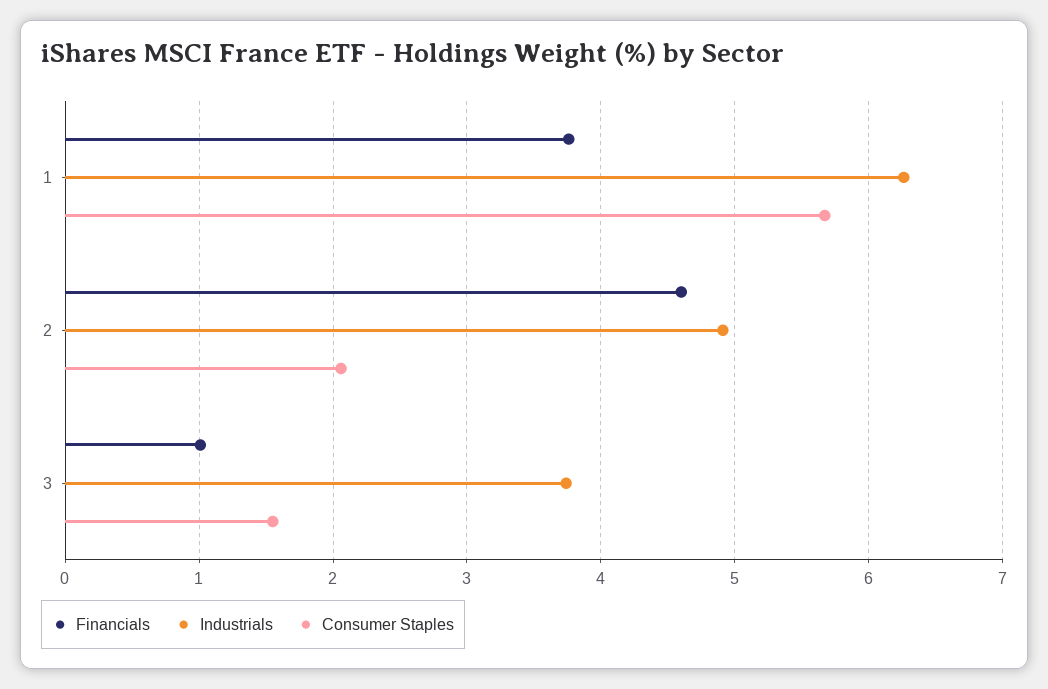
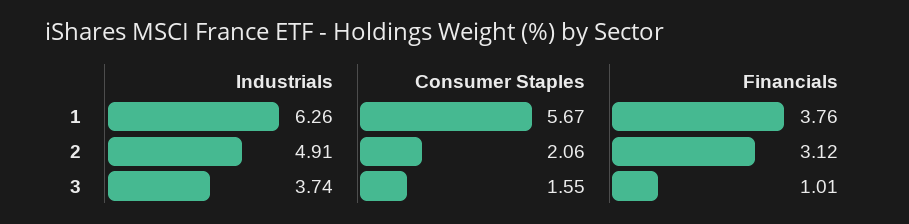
  {
    "Financials": {
      "1": 3.76,
-     "2": 4.6,
+     "2": 3.12,
      "3": 1.01
    },
    "Industrials": {
      "1": 6.26,
      "2": 4.91,
      "3": 3.74
    },
    "Consumer Staples": {
      "1": 5.67,
      "2": 2.06,
      "3": 1.55
    }
  }

